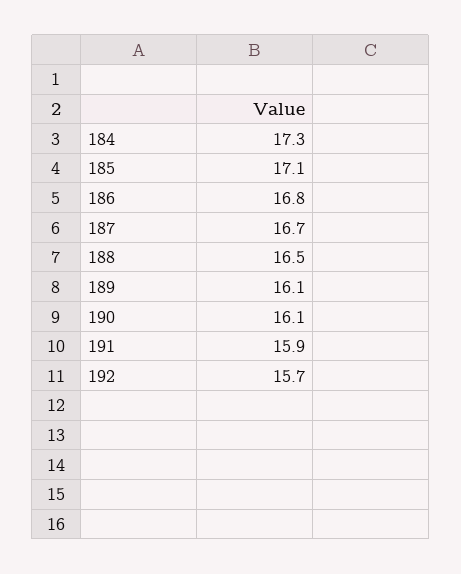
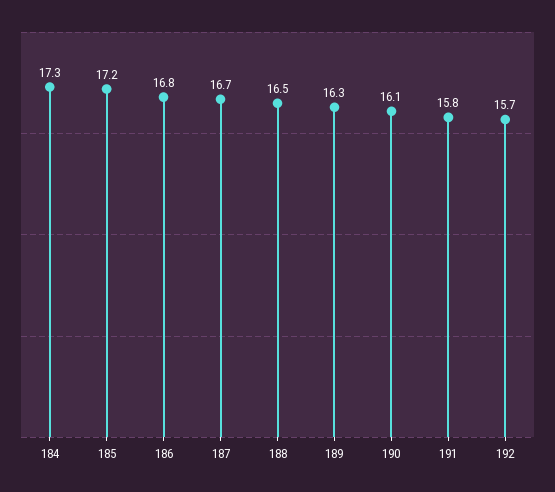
  {
    "184": 17.3,
-   "185": 17.1,
+   "185": 17.2,
    "186": 16.8,
    "187": 16.7,
    "188": 16.5,
-   "189": 16.1,
+   "189": 16.3,
    "190": 16.1,
-   "191": 15.9,
+   "191": 15.8,
    "192": 15.7
  }

